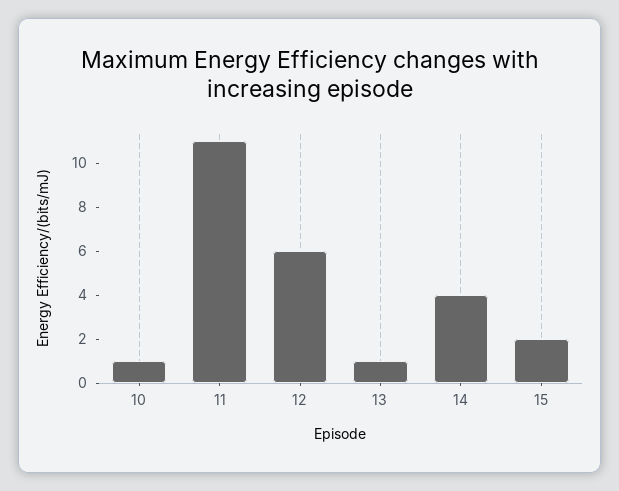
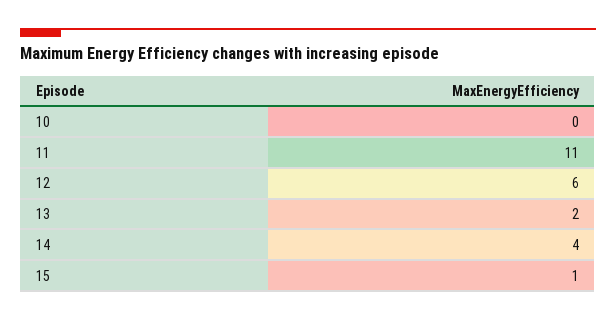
  {
-   "10": 1,
+   "10": 0,
    "11": 11,
    "12": 6,
-   "13": 1,
+   "13": 2,
    "14": 4,
-   "15": 2
+   "15": 1
  }

